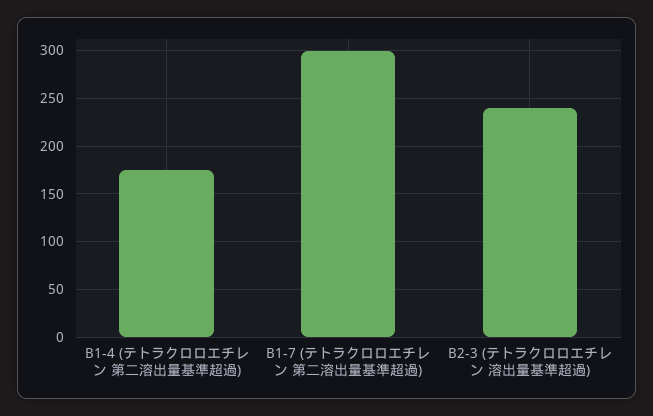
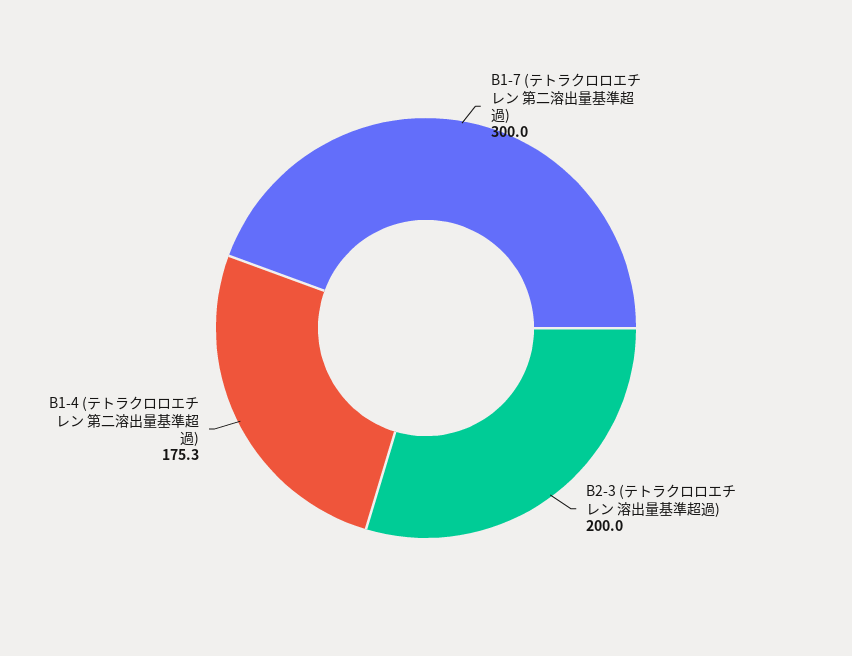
  {
    "B1-4 (テトラクロロエチレン 第二溶出量基準超過)": 175.3,
    "B1-7 (テトラクロロエチレン 第二溶出量基準超過)": 300,
-   "B2-3 (テトラクロロエチレン 溶出量基準超過)": 240
+   "B2-3 (テトラクロロエチレン 溶出量基準超過)": 200
  }

